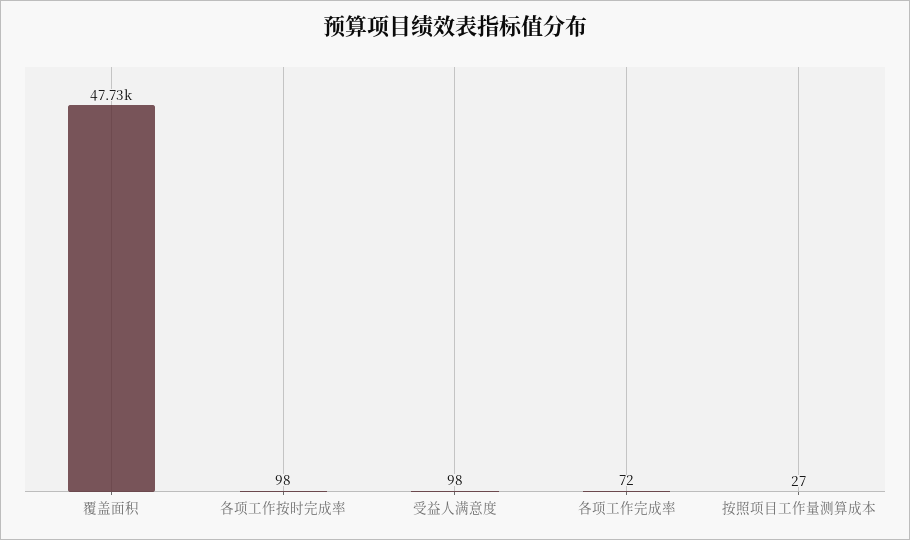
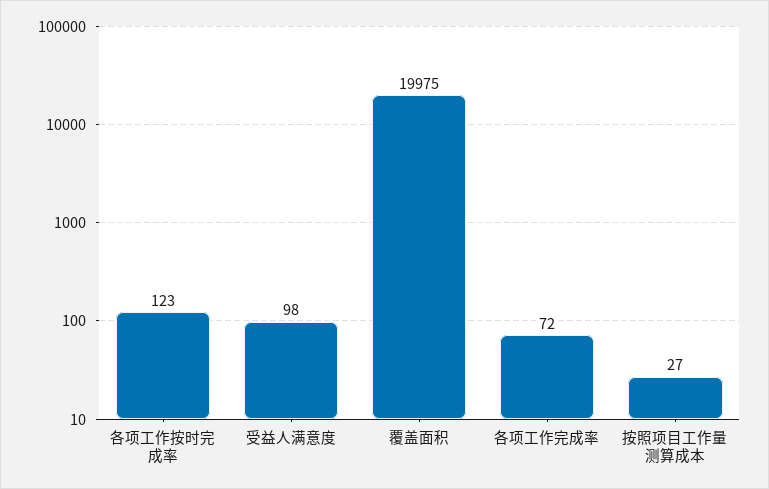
  {
-   "覆盖面积": 47730,
+   "覆盖面积": 19975,
-   "各项工作按时完成率": 98,
+   "各项工作按时完成率": 123,
    "受益人满意度": 98,
    "各项工作完成率": 72,
    "按照项目工作量测算成本": 27
  }

